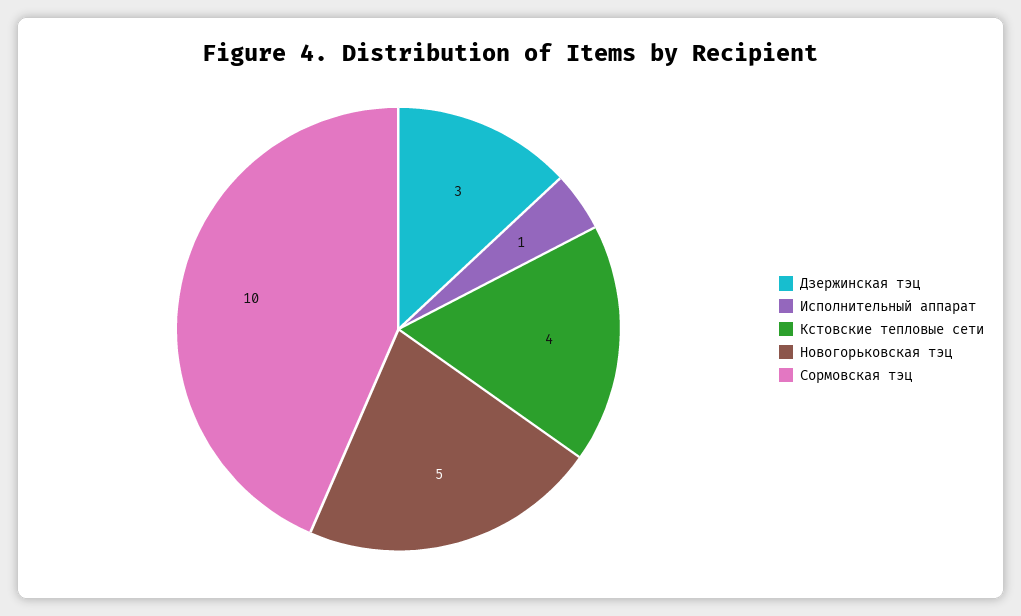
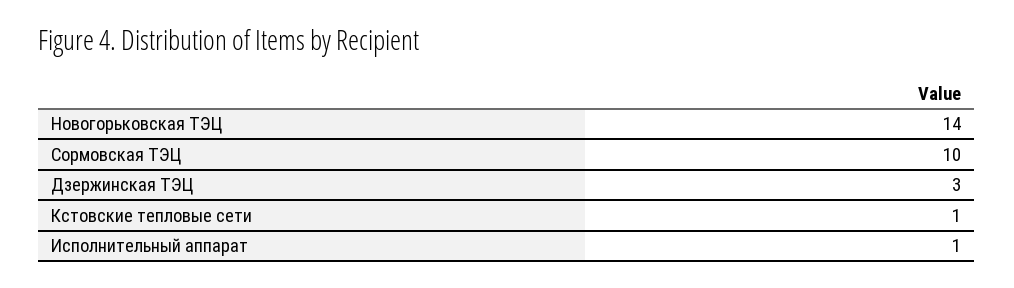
  {
    "Дзержинская тэц": 3,
    "Исполнительный аппарат": 1,
-   "Кстовские тепловые сети": 4,
+   "Кстовские тепловые сети": 1,
-   "Новогорьковская тэц": 5,
+   "Новогорьковская тэц": 14,
    "Сормовская тэц": 10
  }

